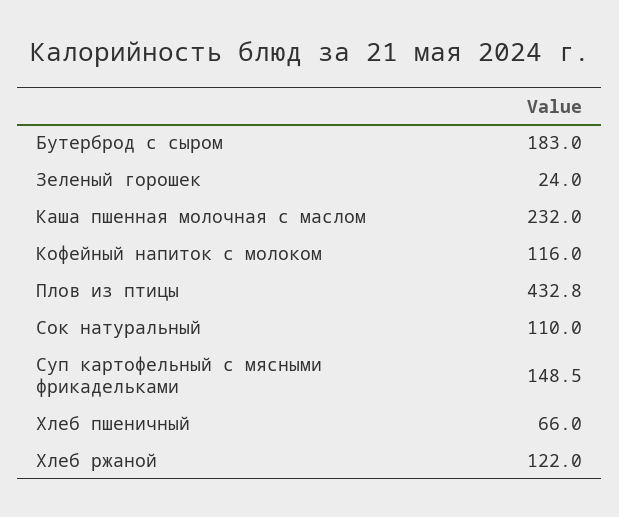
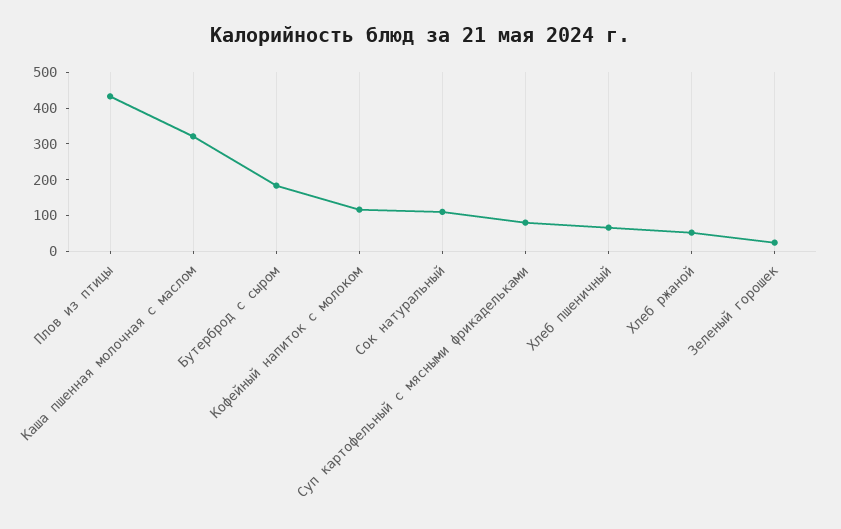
  {
    "Бутерброд с сыром": 183,
    "Зеленый горошек": 24,
-   "Каша пшенная молочная с маслом": 232,
+   "Каша пшенная молочная с маслом": 325,
    "Кофейный напиток с молоком": 116,
    "Плов из птицы": 432.8,
    "Сок натуральный": 110,
-   "Суп картофельный с мясными фрикадельками": 148.5,
+   "Суп картофельный с мясными фрикадельками": 75,
    "Хлеб пшеничный": 66,
-   "Хлеб ржаной": 122
+   "Хлеб ржаной": 50
  }

